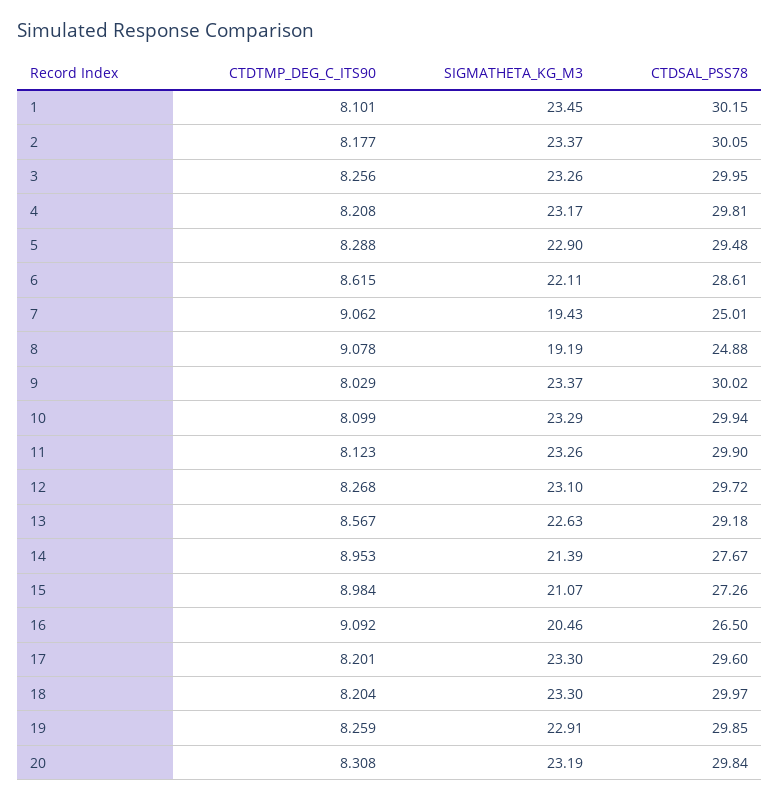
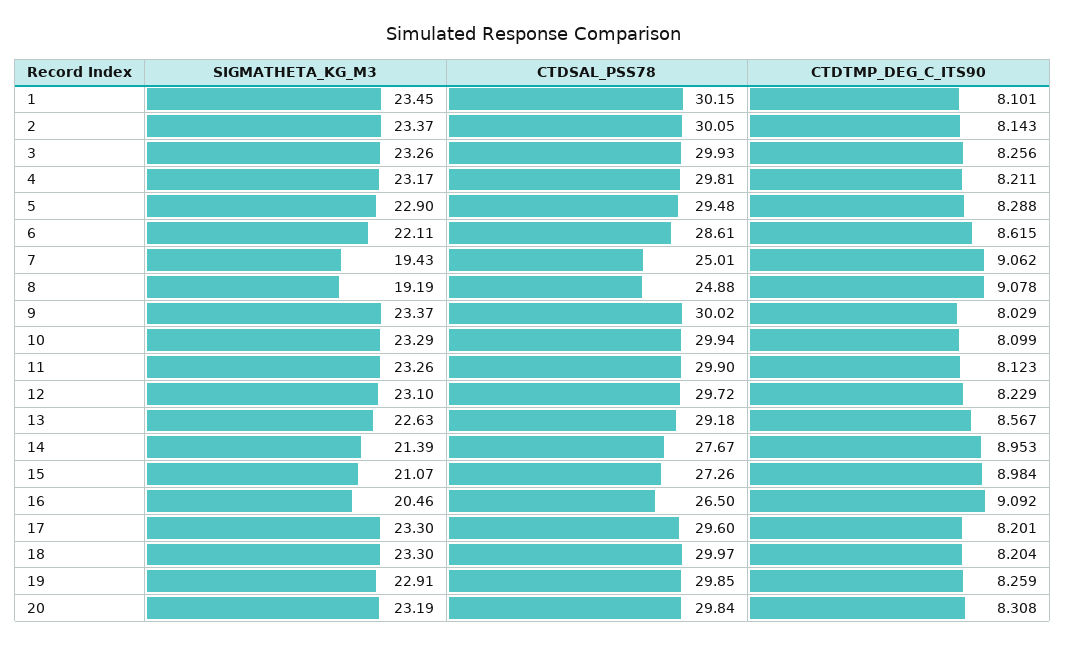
  {
    "CTDTMP_DEG_C_ITS90": {
      "1": 8.101,
-     "2": 8.177,
+     "2": 8.143,
      "3": 8.256,
-     "4": 8.208,
+     "4": 8.211,
      "5": 8.288,
      "6": 8.615,
      "7": 9.062,
      "8": 9.078,
      "9": 8.029,
      "10": 8.099,
      "11": 8.123,
-     "12": 8.268,
+     "12": 8.229,
      "13": 8.567,
      "14": 8.953,
      "15": 8.984,
      "16": 9.092,
      "17": 8.201,
      "18": 8.204,
      "19": 8.259,
      "20": 8.308
    },
    "SIGMATHETA_KG_M3": {
      "1": 23.45,
      "2": 23.37,
      "3": 23.26,
      "4": 23.17,
      "5": 22.9,
      "6": 22.11,
      "7": 19.43,
      "8": 19.19,
      "9": 23.37,
      "10": 23.29,
      "11": 23.26,
      "12": 23.1,
      "13": 22.63,
      "14": 21.39,
      "15": 21.07,
      "16": 20.46,
      "17": 23.3,
      "18": 23.3,
      "19": 22.91,
      "20": 23.19
    },
    "CTDSAL_PSS78": {
      "1": 30.15,
      "2": 30.05,
-     "3": 29.95,
+     "3": 29.93,
      "4": 29.81,
      "5": 29.48,
      "6": 28.61,
      "7": 25.01,
      "8": 24.88,
      "9": 30.02,
      "10": 29.94,
      "11": 29.9,
      "12": 29.72,
      "13": 29.18,
      "14": 27.67,
      "15": 27.26,
      "16": 26.5,
      "17": 29.6,
      "18": 29.97,
      "19": 29.85,
      "20": 29.84
    }
  }

